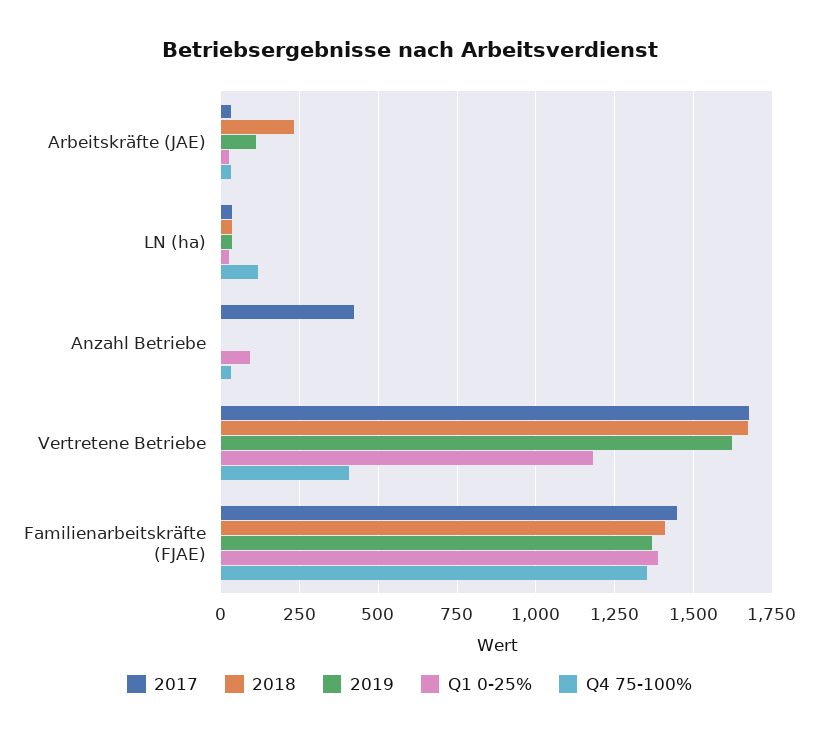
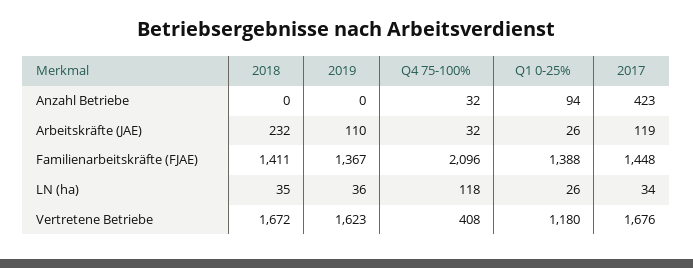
  {
    "2017": {
-     "Arbeitskräfte (JAE)": 25,
+     "Arbeitskräfte (JAE)": 119,
      "LN (ha)": 34,
      "Anzahl Betriebe": 423,
      "Vertretene Betriebe": 1676,
      "Familienarbeitskräfte (FJAE)": 1448
    },
    "2018": {
      "Arbeitskräfte (JAE)": 232,
      "LN (ha)": 35,
      "Anzahl Betriebe": 0,
      "Vertretene Betriebe": 1672,
      "Familienarbeitskräfte (FJAE)": 1411
    },
    "2019": {
      "Arbeitskräfte (JAE)": 110,
      "LN (ha)": 36,
      "Anzahl Betriebe": 0,
      "Vertretene Betriebe": 1623,
      "Familienarbeitskräfte (FJAE)": 1367
    },
    "Q1 0-25%": {
      "Arbeitskräfte (JAE)": 26,
      "LN (ha)": 26,
      "Anzahl Betriebe": 94,
      "Vertretene Betriebe": 1180,
      "Familienarbeitskräfte (FJAE)": 1388
    },
    "Q4 75-100%": {
      "Arbeitskräfte (JAE)": 32,
      "LN (ha)": 118,
      "Anzahl Betriebe": 32,
      "Vertretene Betriebe": 408,
-     "Familienarbeitskräfte (FJAE)": 1350
+     "Familienarbeitskräfte (FJAE)": 2096
    }
  }

